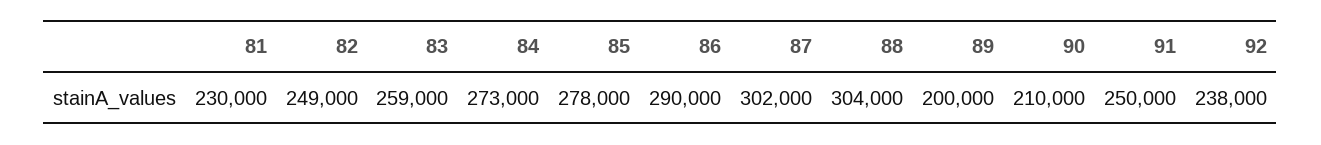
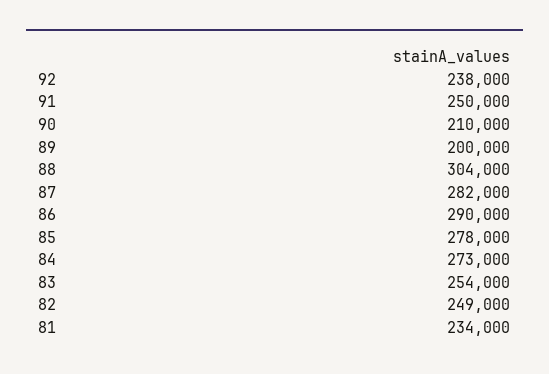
  {
-   "81": 230000,
+   "81": 234000,
    "82": 249000,
-   "83": 259000,
+   "83": 254000,
    "84": 273000,
    "85": 278000,
    "86": 290000,
-   "87": 302000,
+   "87": 282000,
    "88": 304000,
    "89": 200000,
    "90": 210000,
    "91": 250000,
    "92": 238000
  }

